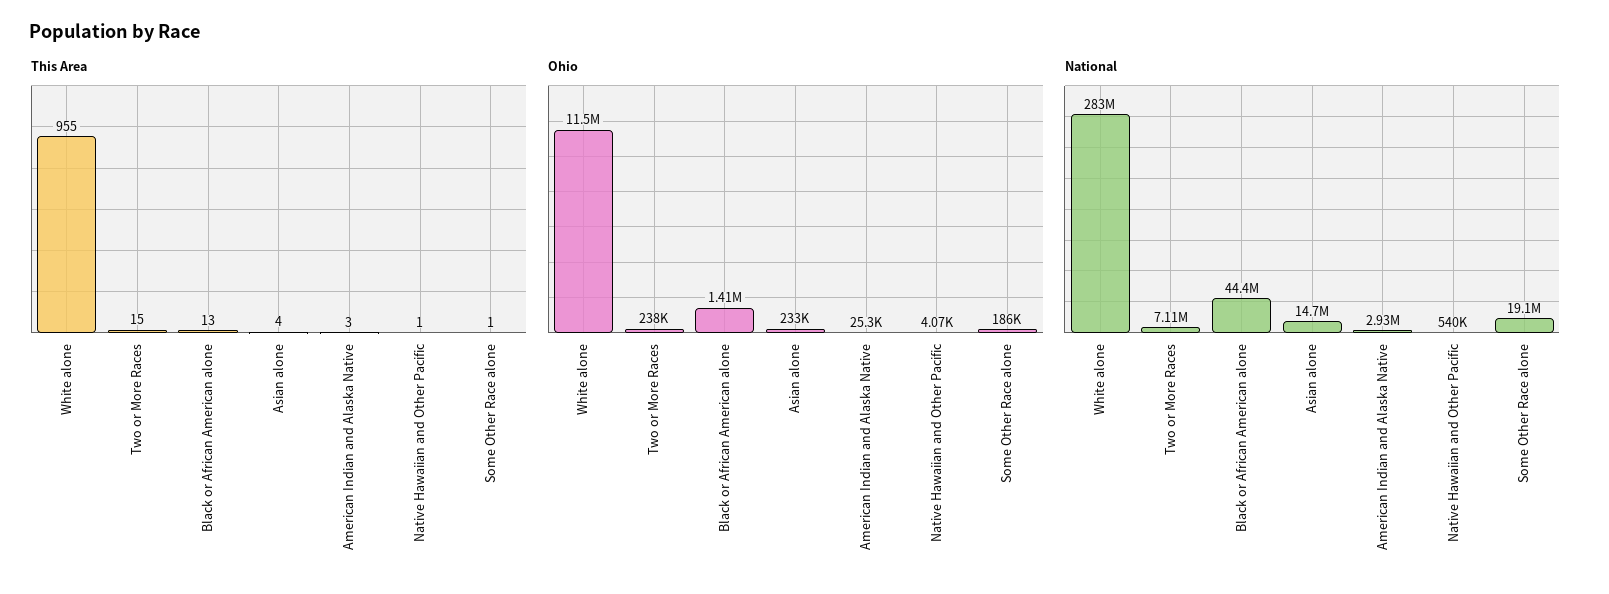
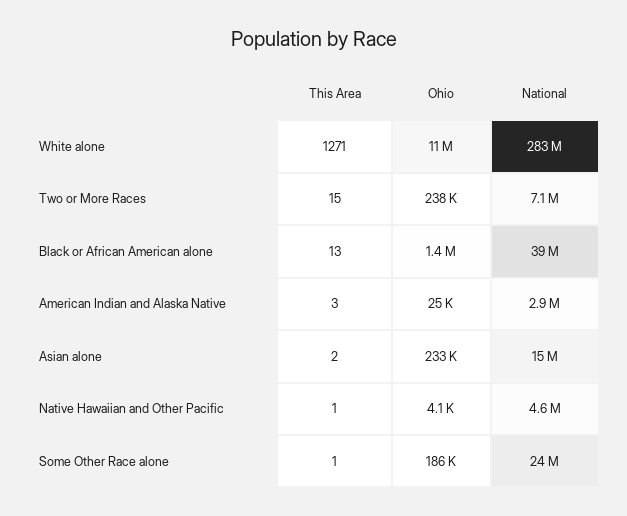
  {
    "This Area": {
-     "White alone": 955,
+     "White alone": 1271,
      "Two or More Races": 15,
      "Black or African American alone": 13,
-     "Asian alone": 4,
+     "Asian alone": 2,
      "American Indian and Alaska Native": 3,
      "Native Hawaiian and Other Pacific": 1,
      "Some Other Race alone": 1
    },
    "Ohio": {
      "White alone": 11500000,
      "Two or More Races": 238000,
      "Black or African American alone": 1410000,
      "Asian alone": 233000,
      "American Indian and Alaska Native": 25300,
      "Native Hawaiian and Other Pacific": 4070,
      "Some Other Race alone": 186000
    },
    "National": {
      "White alone": 283000000,
      "Two or More Races": 7110000,
-     "Black or African American alone": 44400000,
+     "Black or African American alone": 39000000,
      "Asian alone": 14700000,
      "American Indian and Alaska Native": 2930000,
-     "Native Hawaiian and Other Pacific": 540000,
+     "Native Hawaiian and Other Pacific": 4600000,
-     "Some Other Race alone": 19100000
+     "Some Other Race alone": 24000000
    }
  }

